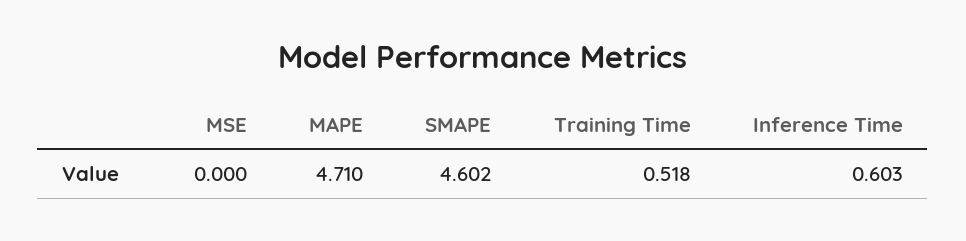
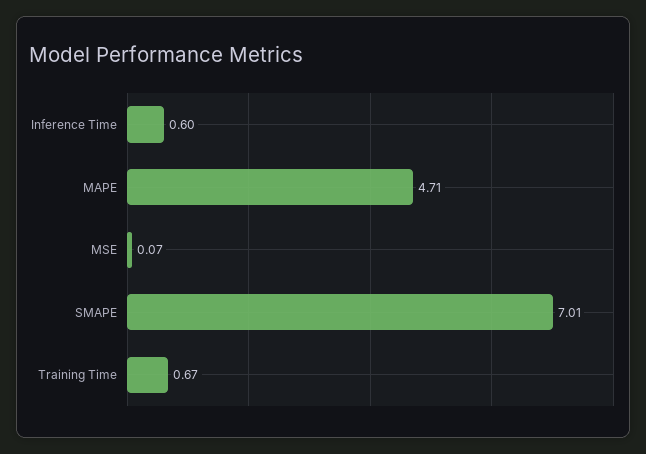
  {
-   "MSE": 0,
+   "MSE": 0.07,
    "MAPE": 4.71,
-   "SMAPE": 4.602,
+   "SMAPE": 7.01,
-   "Training Time": 0.518,
+   "Training Time": 0.67,
    "Inference Time": 0.603
  }

